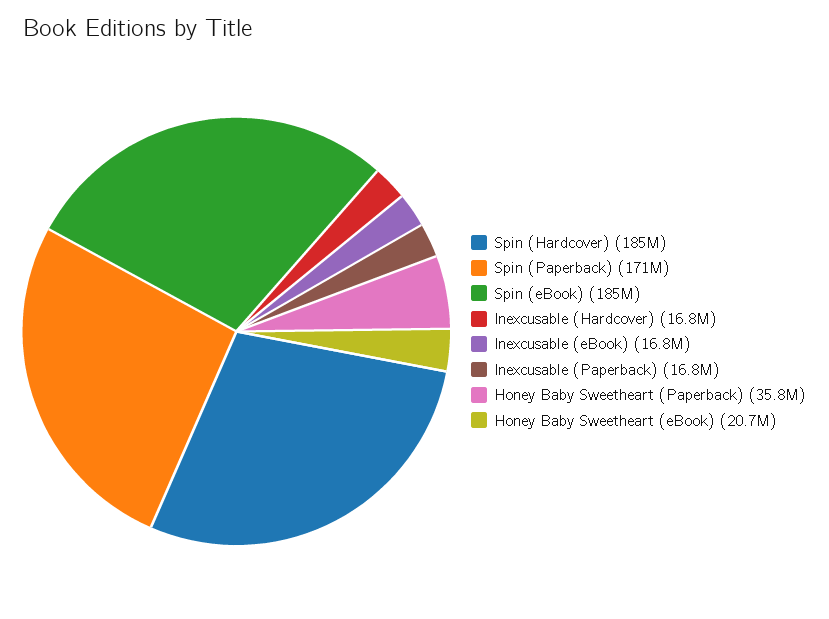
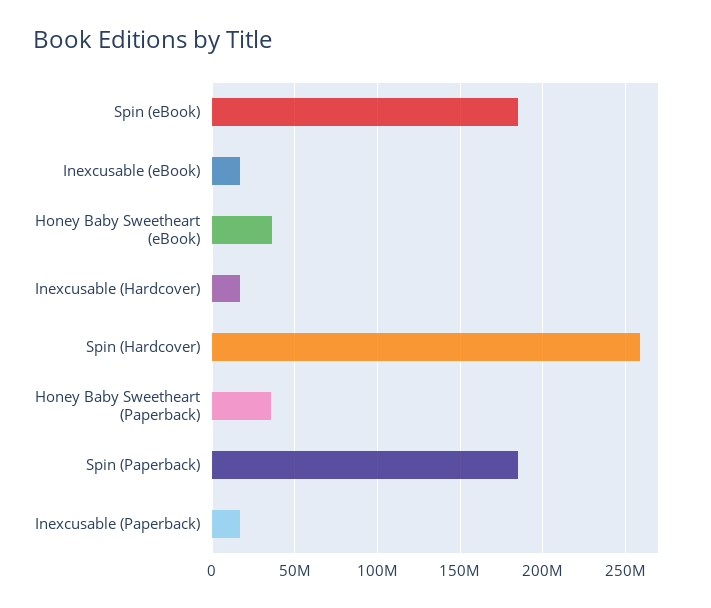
  {
-   "Spin (Hardcover)": 185000000,
+   "Spin (Hardcover)": 260000000,
-   "Spin (Paperback)": 171000000,
+   "Spin (Paperback)": 185000000,
    "Spin (eBook)": 185000000,
    "Inexcusable (Hardcover)": 16800000,
    "Inexcusable (eBook)": 16800000,
    "Inexcusable (Paperback)": 16800000,
    "Honey Baby Sweetheart (Paperback)": 35800000,
-   "Honey Baby Sweetheart (eBook)": 20700000
+   "Honey Baby Sweetheart (eBook)": 35000000
  }

